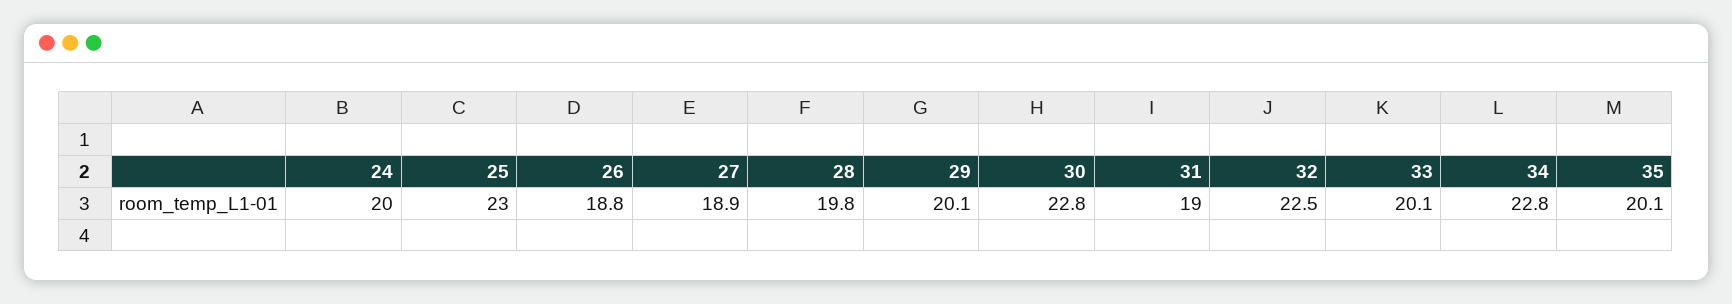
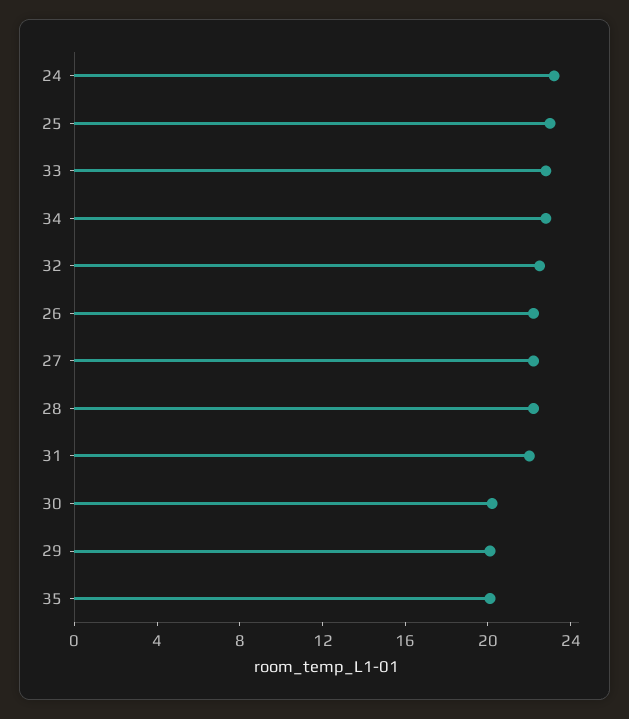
  {
-   "24": 20,
+   "24": 23,
    "25": 23,
-   "26": 18.8,
+   "26": 22,
-   "27": 18.9,
+   "27": 22,
-   "28": 19.8,
+   "28": 22,
    "29": 20.1,
-   "30": 22.8,
+   "30": 20,
-   "31": 19,
+   "31": 22,
    "32": 22.5,
-   "33": 20.1,
+   "33": 23,
    "34": 22.8,
    "35": 20.1
  }

